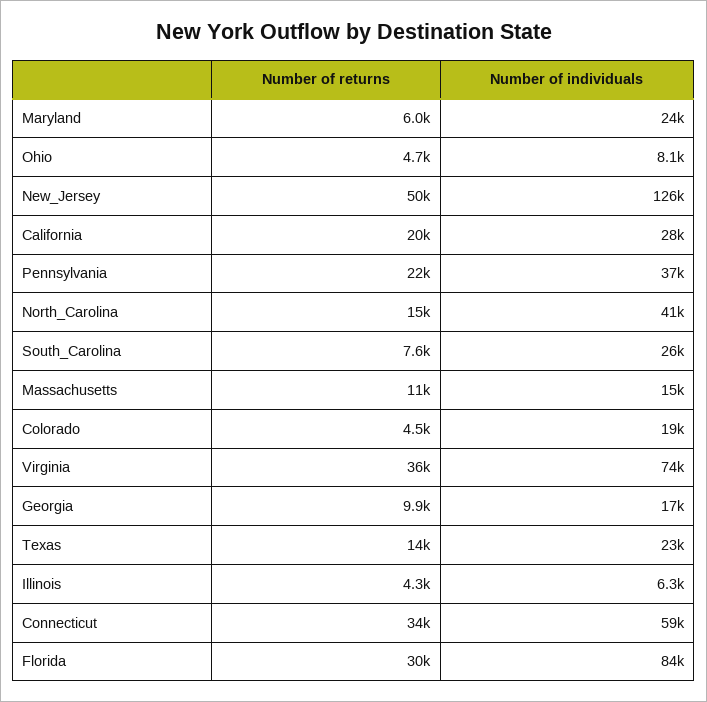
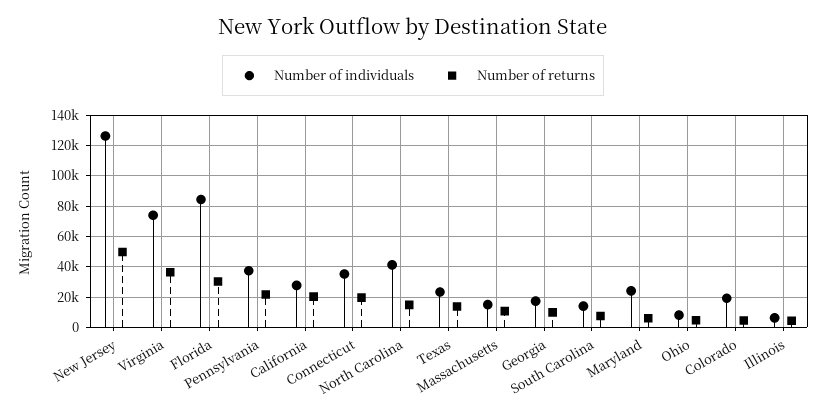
  {
    "Number of returns": {
      "Maryland": 6000,
      "Ohio": 4700,
      "New_Jersey": 50000,
      "California": 20000,
      "Pennsylvania": 22000,
      "North_Carolina": 15000,
      "South_Carolina": 7600,
      "Massachusetts": 11000,
      "Colorado": 4500,
      "Virginia": 36000,
      "Georgia": 9900,
      "Texas": 14000,
      "Illinois": 4300,
-     "Connecticut": 34000,
+     "Connecticut": 20000,
      "Florida": 30000
    },
    "Number of individuals": {
      "Maryland": 24000,
      "Ohio": 8100,
      "New_Jersey": 126000,
      "California": 28000,
      "Pennsylvania": 37000,
      "North_Carolina": 41000,
-     "South_Carolina": 26000,
+     "South_Carolina": 15000,
      "Massachusetts": 15000,
      "Colorado": 19000,
      "Virginia": 74000,
      "Georgia": 17000,
      "Texas": 23000,
      "Illinois": 6300,
-     "Connecticut": 59000,
+     "Connecticut": 35000,
      "Florida": 84000
    }
  }

